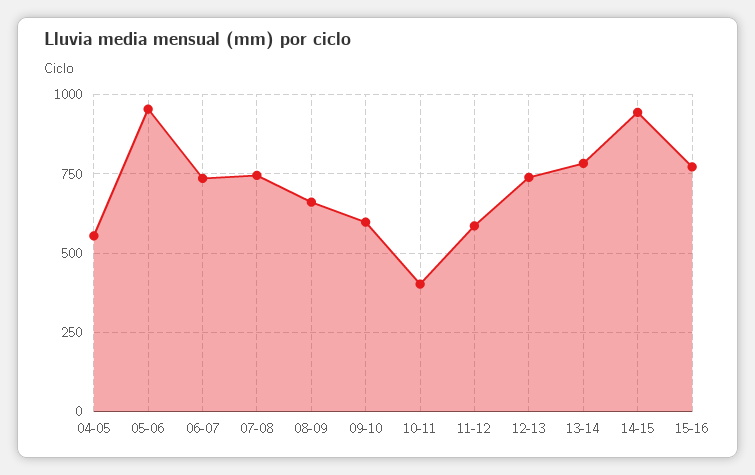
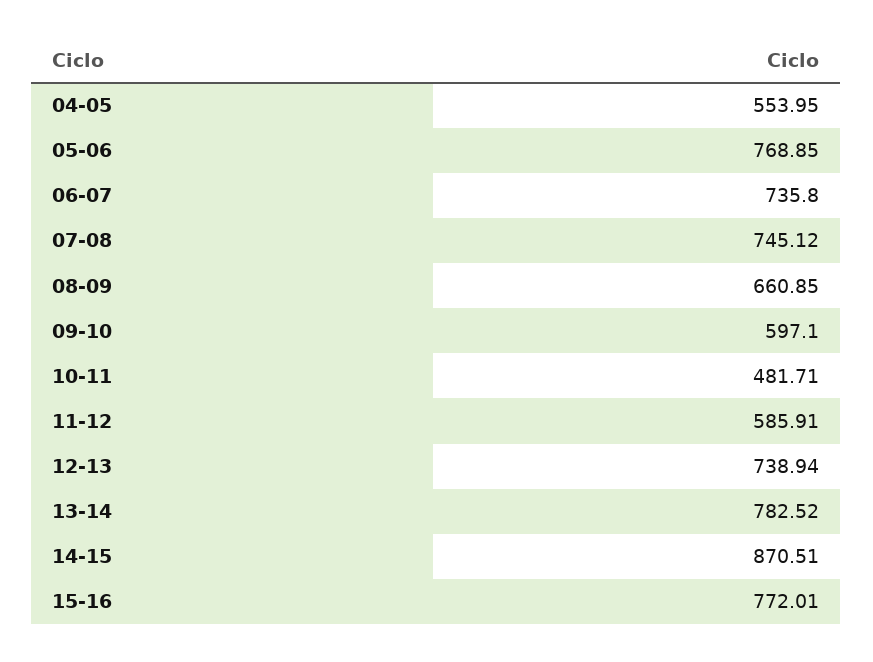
  {
    "04-05": 553.95,
-   "05-06": 950,
+   "05-06": 768.85,
    "06-07": 735.8,
    "07-08": 745.12,
    "08-09": 660.85,
    "09-10": 597.1,
-   "10-11": 400,
+   "10-11": 481.71,
    "11-12": 585.91,
    "12-13": 738.94,
    "13-14": 782.52,
-   "14-15": 950,
+   "14-15": 870.51,
    "15-16": 772.01
  }

